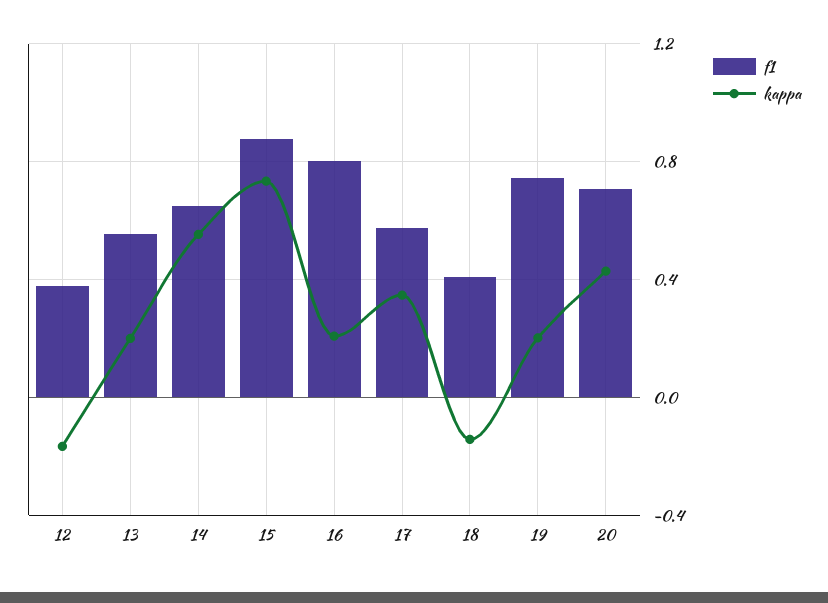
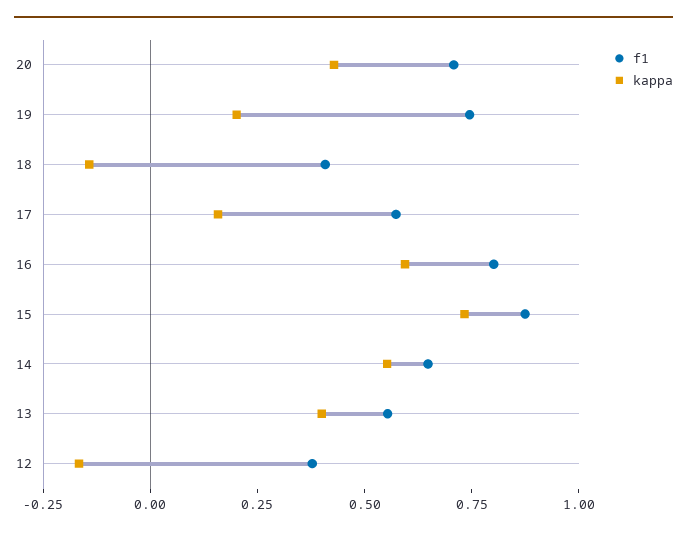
  {
    "f1": {
      "12": 0.4,
      "13": 0.55,
      "14": 0.65,
      "15": 0.9,
      "16": 0.8,
      "17": 0.55,
      "18": 0.4,
      "19": 0.75,
      "20": 0.7
    },
    "kappa": {
      "12": -0.15,
-     "13": 0.2,
+     "13": 0.4,
      "14": 0.55,
      "15": 0.75,
-     "16": 0.2,
+     "16": 0.6,
-     "17": 0.35,
+     "17": 0.15,
      "18": -0.15,
      "19": 0.2,
      "20": 0.45
    }
  }

